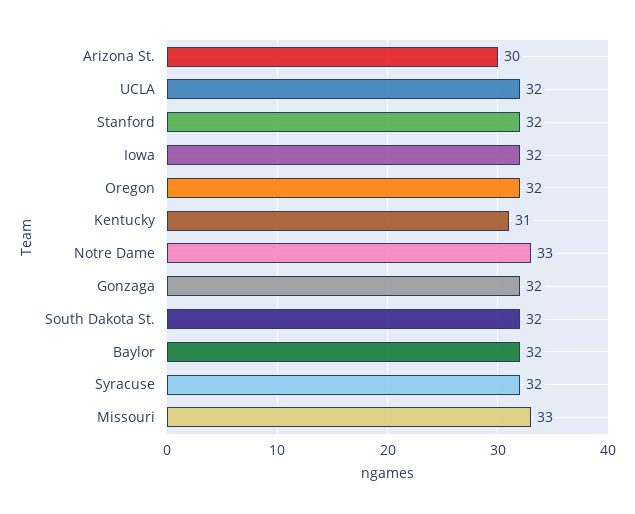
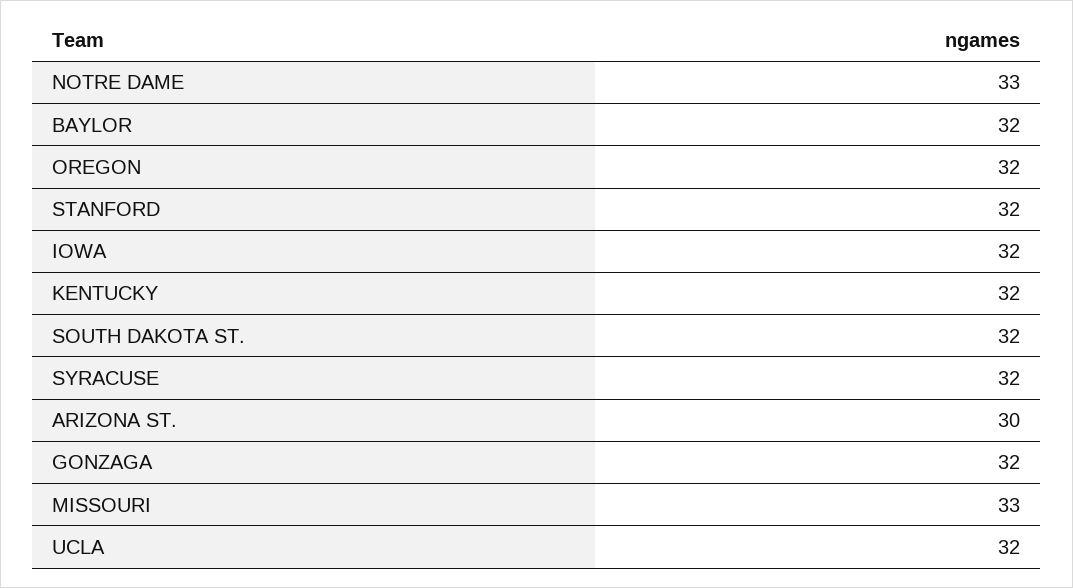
  {
    "Arizona St.": 30,
    "UCLA": 32,
    "Stanford": 32,
    "Iowa": 32,
    "Oregon": 32,
-   "Kentucky": 31,
+   "Kentucky": 32,
    "Notre Dame": 33,
    "Gonzaga": 32,
    "South Dakota St.": 32,
    "Baylor": 32,
    "Syracuse": 32,
    "Missouri": 33
  }

